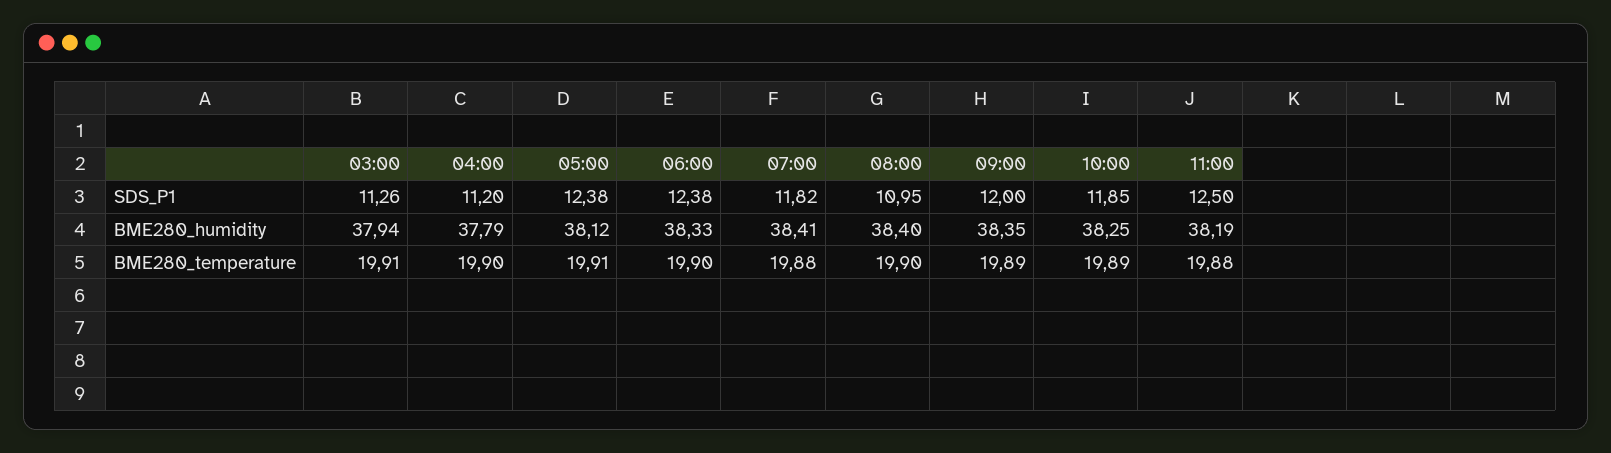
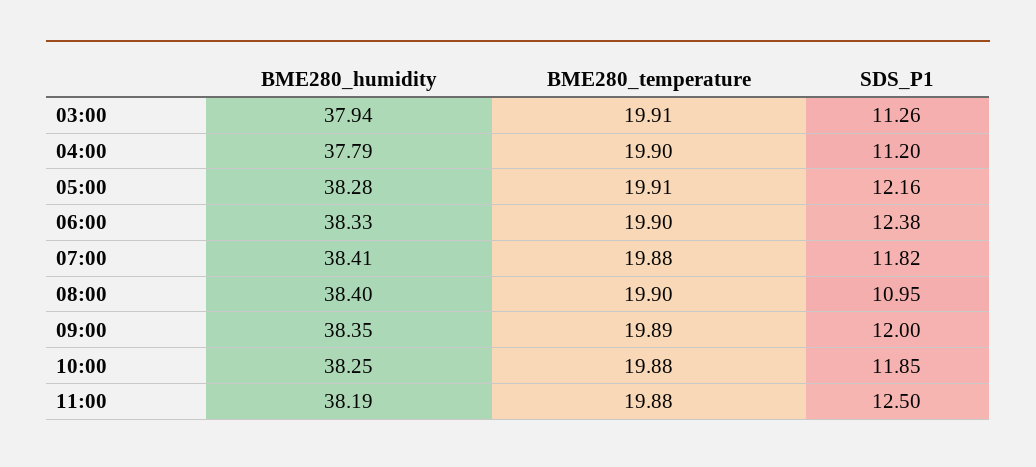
  {
    "03:00": {
      "SDS_P1": 11.26,
      "BME280_humidity": 37.94,
      "BME280_temperature": 19.91
    },
    "04:00": {
      "SDS_P1": 11.2,
      "BME280_humidity": 37.79,
      "BME280_temperature": 19.9
    },
    "05:00": {
-     "SDS_P1": 12.38,
+     "SDS_P1": 12.16,
-     "BME280_humidity": 38.12,
+     "BME280_humidity": 38.28,
      "BME280_temperature": 19.91
    },
    "06:00": {
      "SDS_P1": 12.38,
      "BME280_humidity": 38.33,
      "BME280_temperature": 19.9
    },
    "07:00": {
      "SDS_P1": 11.82,
      "BME280_humidity": 38.41,
      "BME280_temperature": 19.88
    },
    "08:00": {
      "SDS_P1": 10.95,
      "BME280_humidity": 38.4,
      "BME280_temperature": 19.9
    },
    "09:00": {
      "SDS_P1": 12,
      "BME280_humidity": 38.35,
      "BME280_temperature": 19.89
    },
    "10:00": {
      "SDS_P1": 11.85,
      "BME280_humidity": 38.25,
-     "BME280_temperature": 19.89
+     "BME280_temperature": 19.88
    },
    "11:00": {
      "SDS_P1": 12.5,
      "BME280_humidity": 38.19,
      "BME280_temperature": 19.88
    }
  }

